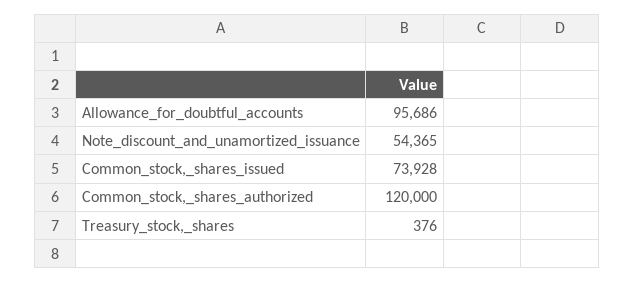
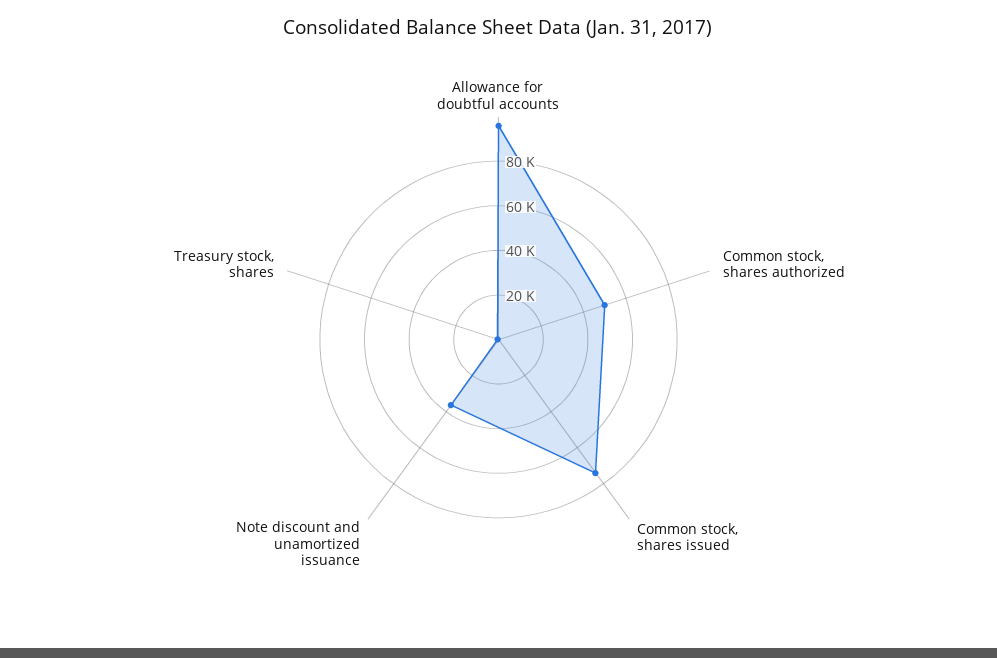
  {
    "Allowance_for_doubtful_accounts": 95686,
-   "Note_discount_and_unamortized_issuance": 54365,
+   "Note_discount_and_unamortized_issuance": 35000,
    "Common_stock,_shares_issued": 73928,
-   "Common_stock,_shares_authorized": 120000,
+   "Common_stock,_shares_authorized": 50000,
    "Treasury_stock,_shares": 376
  }

